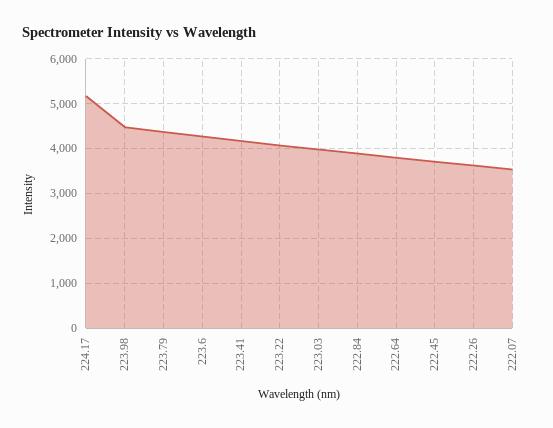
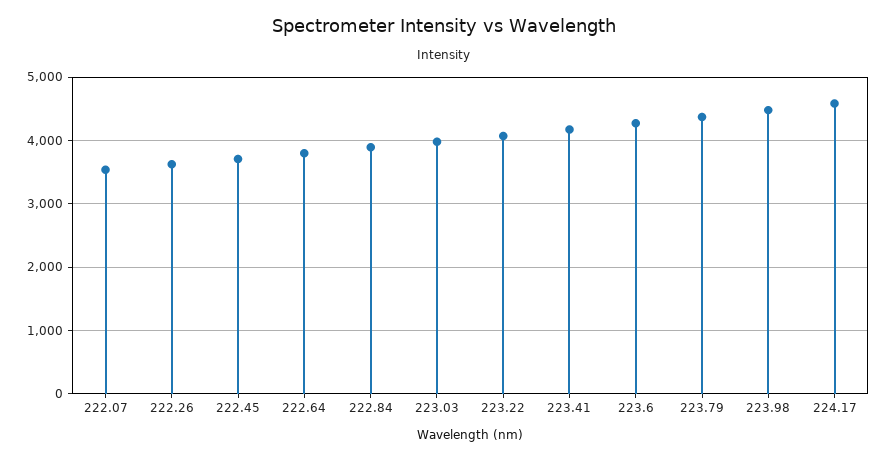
  {
-   "224.17": 5200,
+   "224.17": 4600,
    "223.98": 4500,
    "223.79": 4400,
    "223.6": 4300,
    "223.41": 4200,
    "223.22": 4100,
    "223.03": 4000,
    "222.84": 3900,
    "222.64": 3800,
    "222.45": 3700,
    "222.26": 3600,
    "222.07": 3500
  }

